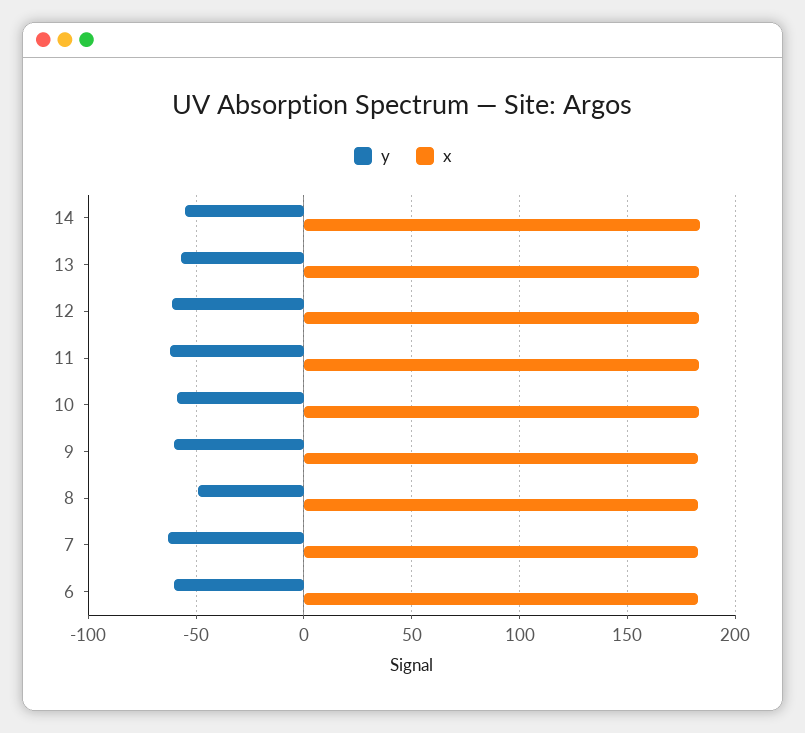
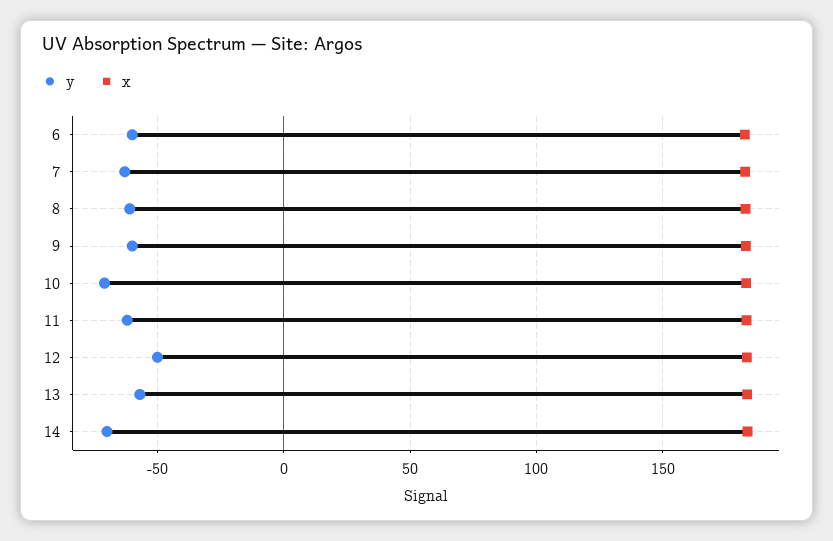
  {
    "y": {
-     "14": -55,
+     "14": -70,
      "13": -55,
-     "12": -60,
+     "12": -50,
      "11": -60,
-     "10": -60,
+     "10": -70,
      "9": -60,
-     "8": -50,
+     "8": -60,
      "7": -65,
      "6": -60
    },
    "x": {
      "14": 185,
      "13": 185,
      "12": 185,
      "11": 185,
      "10": 185,
      "9": 185,
      "8": 185,
      "7": 185,
      "6": 185
    }
  }

